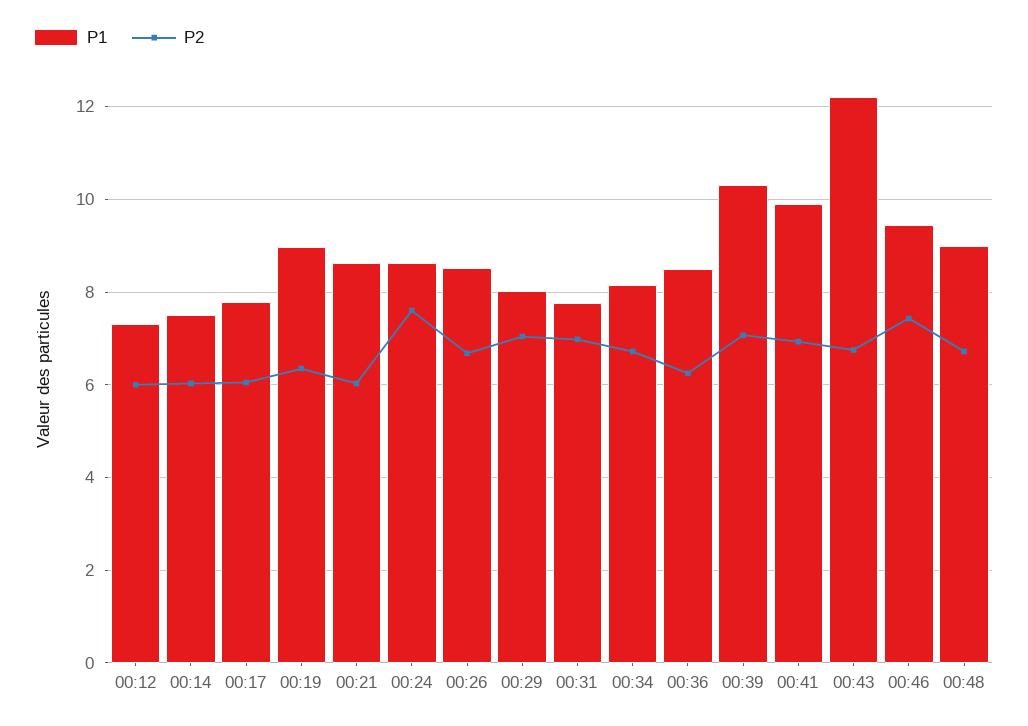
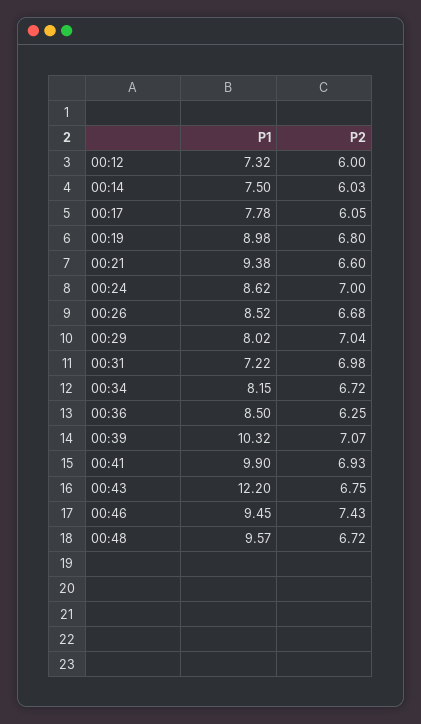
  {
    "P1": {
      "00:12": 7.32,
      "00:14": 7.5,
      "00:17": 7.78,
      "00:19": 8.98,
-     "00:21": 8.6,
+     "00:21": 9.38,
      "00:24": 8.62,
      "00:26": 8.52,
      "00:29": 8.02,
-     "00:31": 7.8,
+     "00:31": 7.22,
      "00:34": 8.15,
      "00:36": 8.5,
      "00:39": 10.32,
      "00:41": 9.9,
      "00:43": 12.2,
      "00:46": 9.45,
-     "00:48": 9
+     "00:48": 9.57
    },
    "P2": {
      "00:12": 6,
      "00:14": 6.03,
      "00:17": 6.05,
-     "00:19": 6.4,
+     "00:19": 6.8,
-     "00:21": 6,
+     "00:21": 6.6,
-     "00:24": 7.6,
+     "00:24": 7,
      "00:26": 6.68,
      "00:29": 7.04,
      "00:31": 6.98,
      "00:34": 6.72,
      "00:36": 6.25,
      "00:39": 7.07,
      "00:41": 6.93,
      "00:43": 6.75,
      "00:46": 7.43,
      "00:48": 6.72
    }
  }

